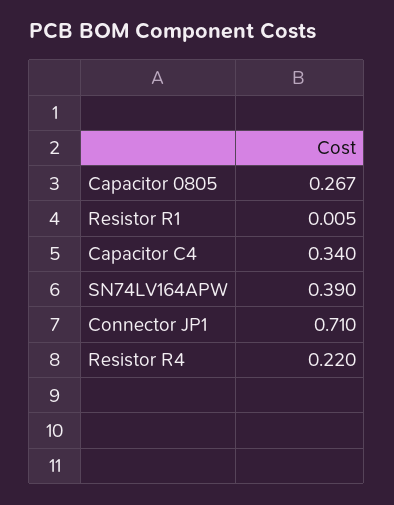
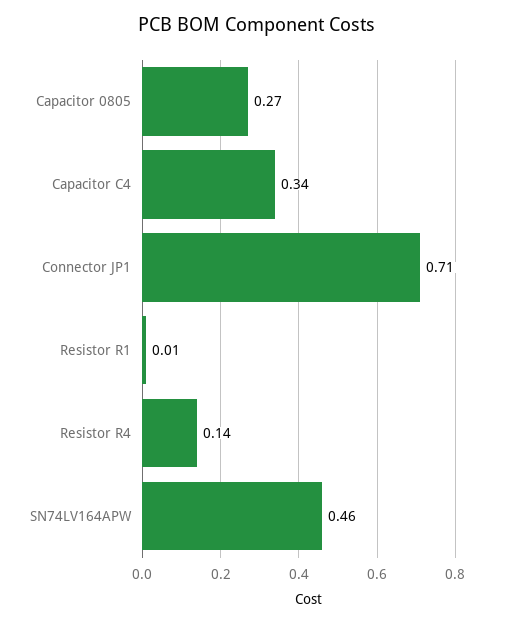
  {
    "Capacitor 0805": 0.267,
    "Resistor R1": 0.005,
    "Capacitor C4": 0.34,
-   "SN74LV164APW": 0.39,
+   "SN74LV164APW": 0.46,
    "Connector JP1": 0.71,
-   "Resistor R4": 0.22
+   "Resistor R4": 0.14
  }

